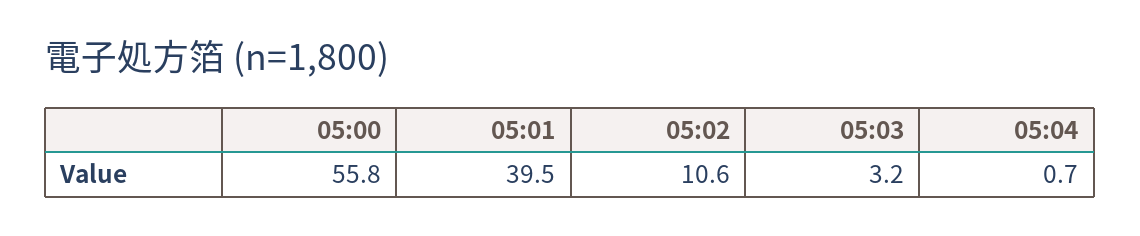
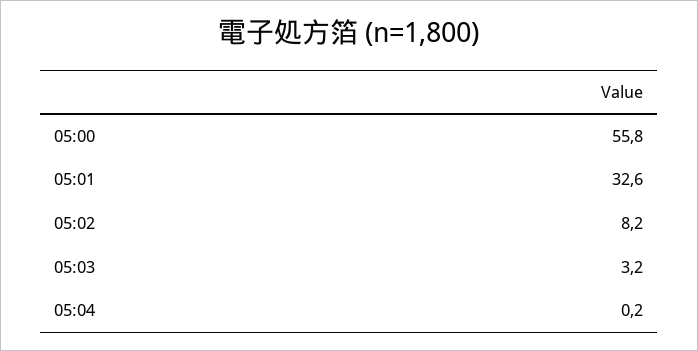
  {
    "05:00": 55.8,
-   "05:01": 39.5,
+   "05:01": 32.6,
-   "05:02": 10.6,
+   "05:02": 8.2,
    "05:03": 3.2,
-   "05:04": 0.7
+   "05:04": 0.2
  }

